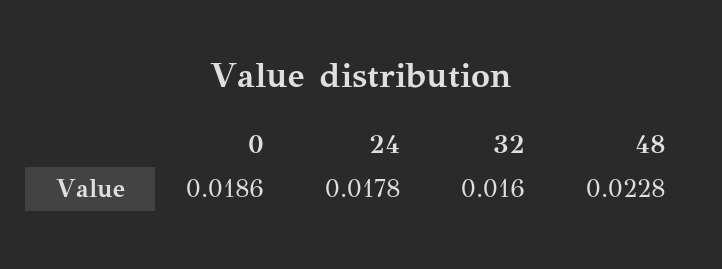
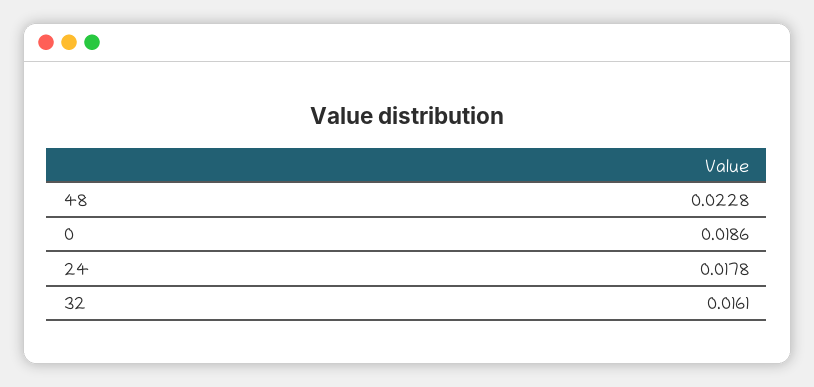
  {
    "0": 0.0186,
    "24": 0.0178,
-   "32": 0.016,
+   "32": 0.0161,
    "48": 0.0228
  }

